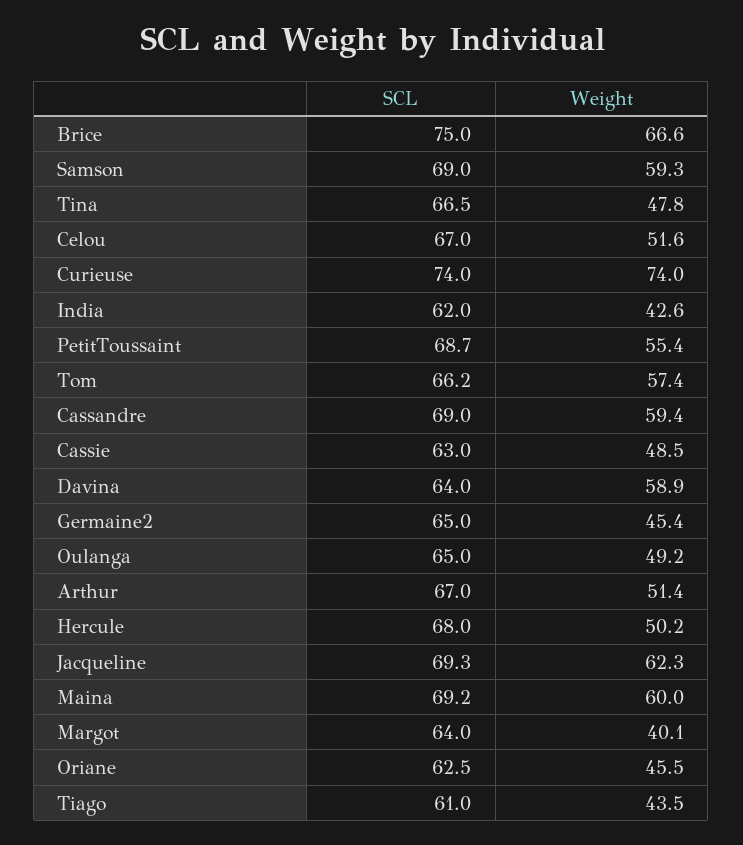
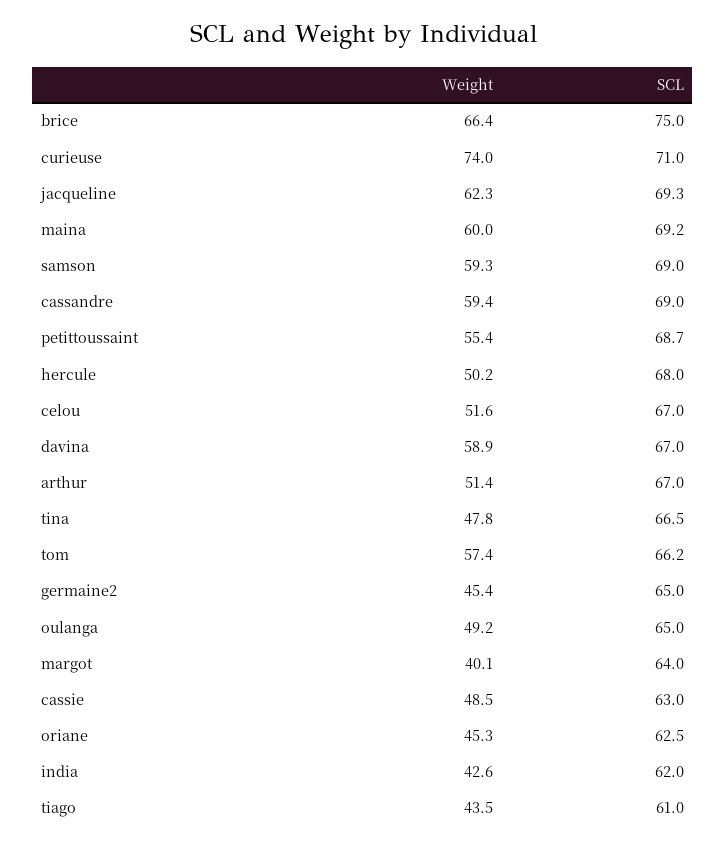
  {
    "SCL": {
      "Brice": 75,
      "Samson": 69,
      "Tina": 66.5,
      "Celou": 67,
-     "Curieuse": 74,
+     "Curieuse": 71,
      "India": 62,
      "PetitToussaint": 68.7,
      "Tom": 66.2,
      "Cassandre": 69,
      "Cassie": 63,
-     "Davina": 64,
+     "Davina": 67,
      "Germaine2": 65,
      "Oulanga": 65,
      "Arthur": 67,
      "Hercule": 68,
      "Jacqueline": 69.3,
      "Maina": 69.2,
      "Margot": 64,
      "Oriane": 62.5,
      "Tiago": 61
    },
    "Weight": {
-     "Brice": 66.6,
+     "Brice": 66.4,
      "Samson": 59.3,
      "Tina": 47.8,
      "Celou": 51.6,
      "Curieuse": 74,
      "India": 42.6,
      "PetitToussaint": 55.4,
      "Tom": 57.4,
      "Cassandre": 59.4,
      "Cassie": 48.5,
      "Davina": 58.9,
      "Germaine2": 45.4,
      "Oulanga": 49.2,
      "Arthur": 51.4,
      "Hercule": 50.2,
      "Jacqueline": 62.3,
      "Maina": 60,
      "Margot": 40.1,
-     "Oriane": 45.5,
+     "Oriane": 45.3,
      "Tiago": 43.5
    }
  }

